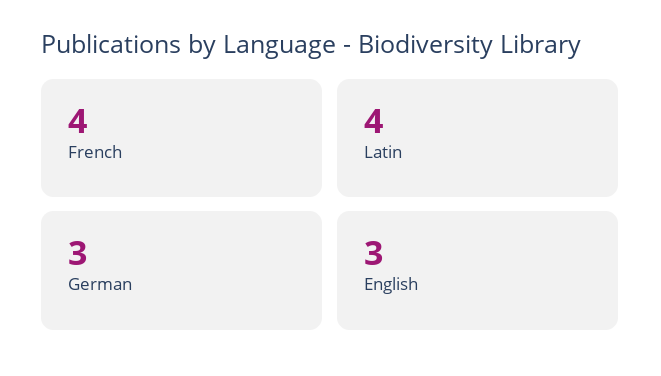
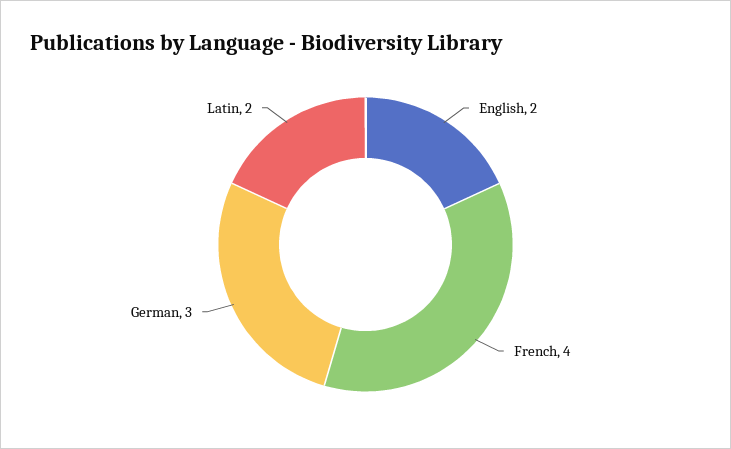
  {
    "French": 4,
-   "Latin": 4,
+   "Latin": 2,
    "German": 3,
-   "English": 3
+   "English": 2
  }

